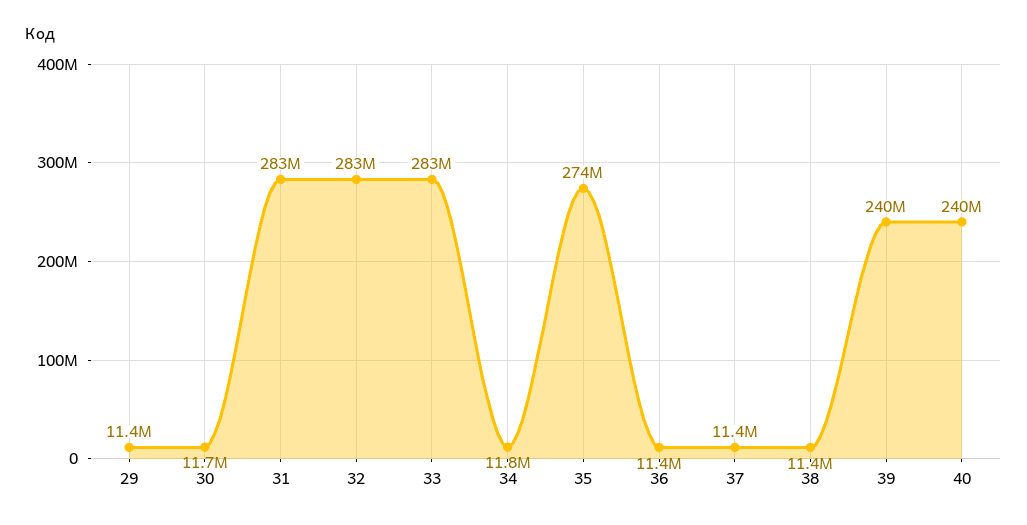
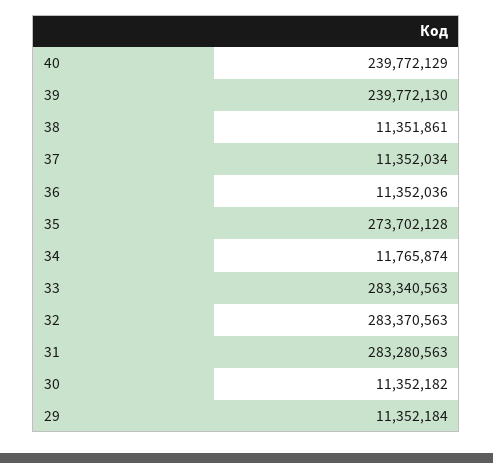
  {
    "29": 11352184,
-   "30": 11700000,
+   "30": 11352182,
    "31": 283280563,
    "32": 283370563,
    "33": 283340563,
    "34": 11765874,
    "35": 273702128,
    "36": 11352036,
    "37": 11352034,
    "38": 11351861,
    "39": 239772130,
    "40": 239772129
  }

